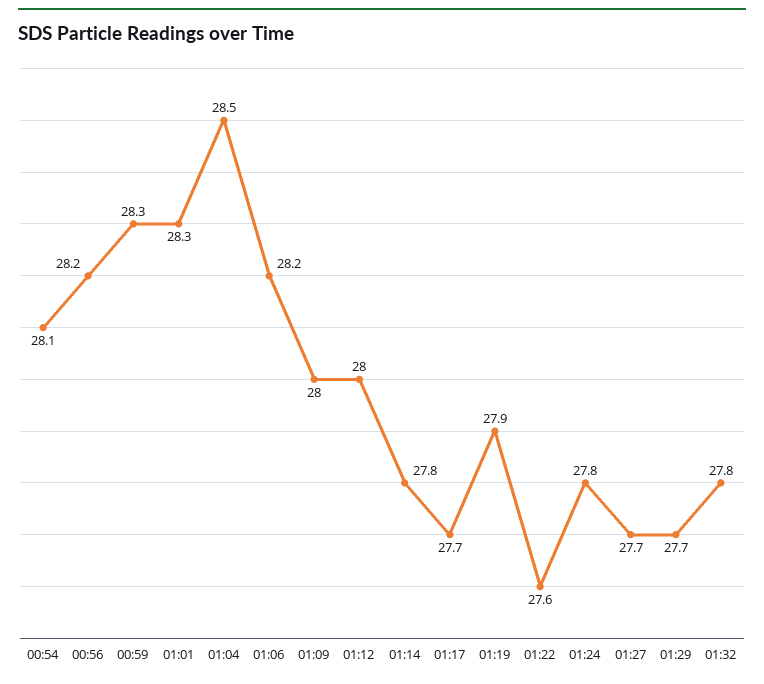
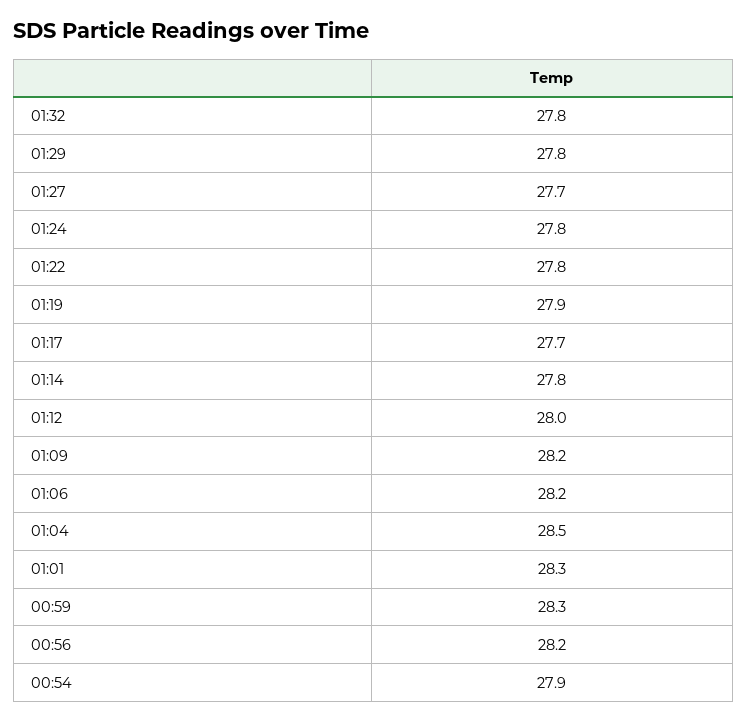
  {
-   "00:54": 28.1,
+   "00:54": 27.9,
    "00:56": 28.2,
    "00:59": 28.3,
    "01:01": 28.3,
    "01:04": 28.5,
    "01:06": 28.2,
-   "01:09": 28,
+   "01:09": 28.2,
    "01:12": 28,
    "01:14": 27.8,
    "01:17": 27.7,
    "01:19": 27.9,
-   "01:22": 27.6,
+   "01:22": 27.8,
    "01:24": 27.8,
    "01:27": 27.7,
-   "01:29": 27.7,
+   "01:29": 27.8,
    "01:32": 27.8
  }

